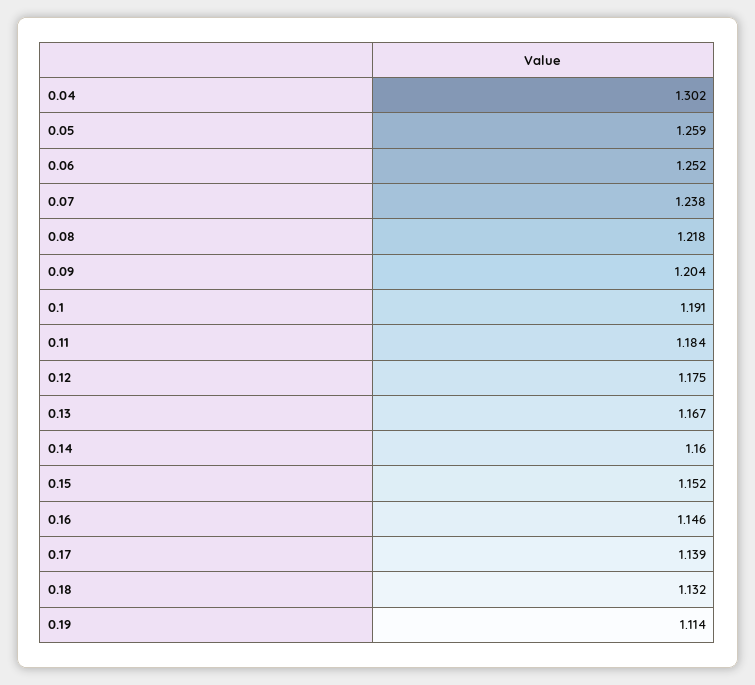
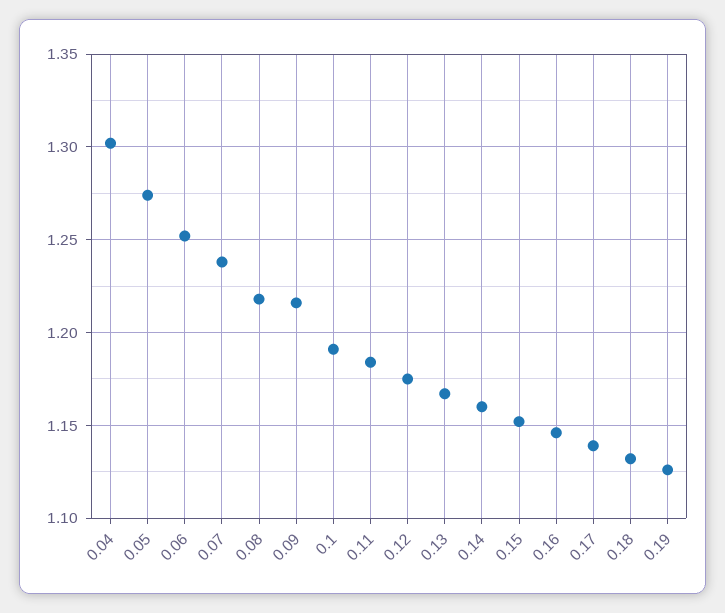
  {
    "0.04": 1.302,
-   "0.05": 1.259,
+   "0.05": 1.275,
    "0.06": 1.252,
    "0.07": 1.238,
    "0.08": 1.218,
-   "0.09": 1.204,
+   "0.09": 1.215,
    "0.1": 1.191,
    "0.11": 1.184,
    "0.12": 1.175,
    "0.13": 1.167,
    "0.14": 1.16,
    "0.15": 1.152,
    "0.16": 1.146,
    "0.17": 1.139,
    "0.18": 1.132,
-   "0.19": 1.114
+   "0.19": 1.125
  }

